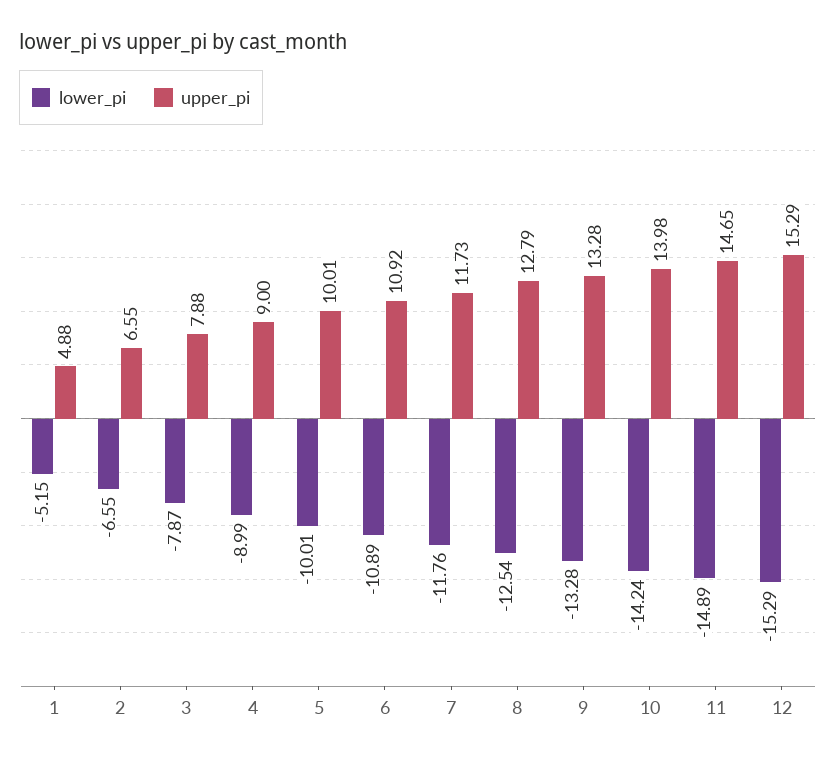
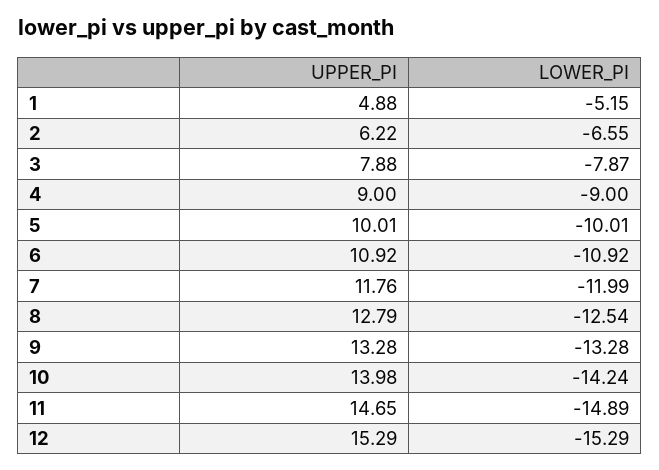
  {
    "lower_pi": {
      "1": -5.15,
      "2": -6.55,
      "3": -7.87,
-     "4": -8.99,
+     "4": -9,
      "5": -10.01,
-     "6": -10.89,
+     "6": -10.92,
-     "7": -11.76,
+     "7": -11.99,
      "8": -12.54,
      "9": -13.28,
      "10": -14.24,
      "11": -14.89,
      "12": -15.29
    },
    "upper_pi": {
      "1": 4.88,
-     "2": 6.55,
+     "2": 6.22,
      "3": 7.88,
      "4": 9,
      "5": 10.01,
      "6": 10.92,
-     "7": 11.73,
+     "7": 11.76,
      "8": 12.79,
      "9": 13.28,
      "10": 13.98,
      "11": 14.65,
      "12": 15.29
    }
  }

